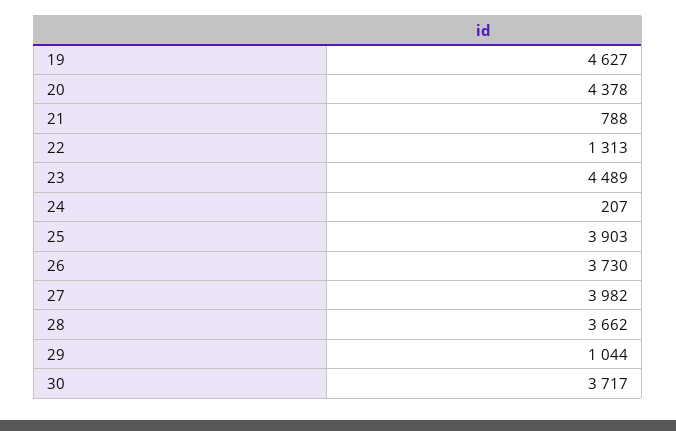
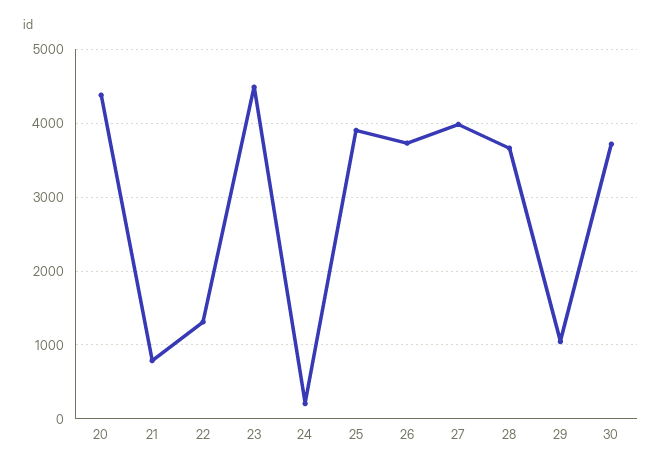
  {
-   "19": 4627,
    "20": 4378,
    "21": 788,
    "22": 1313,
    "23": 4489,
    "24": 207,
    "25": 3903,
    "26": 3730,
    "27": 3982,
    "28": 3662,
    "29": 1044,
    "30": 3717
  }

